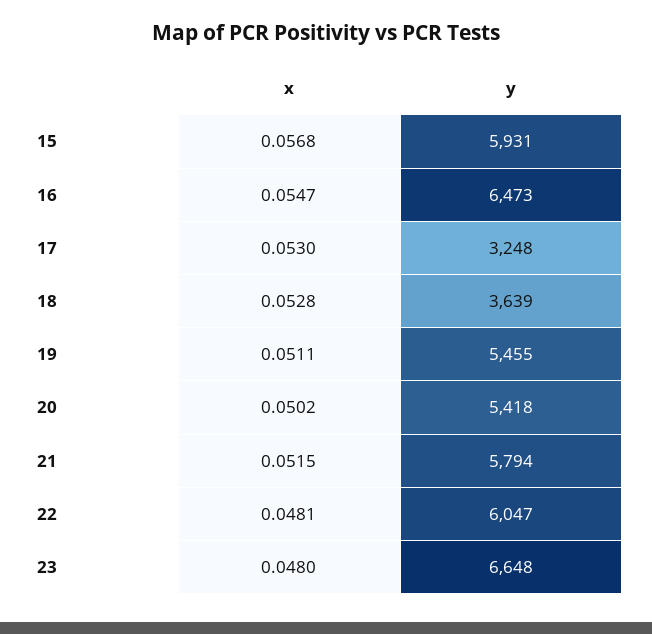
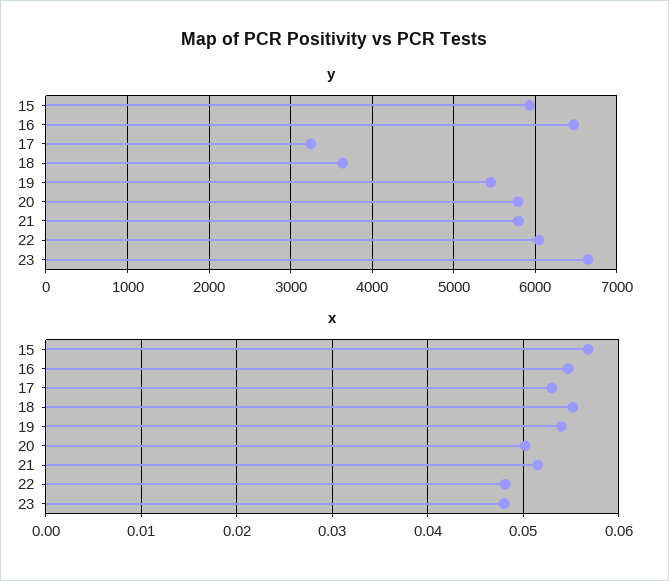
  {
    "x": {
      "15": 0.0568,
      "16": 0.0547,
      "17": 0.053,
-     "18": 0.0528,
+     "18": 0.055,
-     "19": 0.0511,
+     "19": 0.054,
      "20": 0.0502,
      "21": 0.0515,
      "22": 0.0481,
      "23": 0.048
    },
    "y": {
      "15": 5931,
      "16": 6473,
      "17": 3248,
      "18": 3639,
      "19": 5455,
-     "20": 5418,
+     "20": 5800,
      "21": 5794,
      "22": 6047,
      "23": 6648
    }
  }

